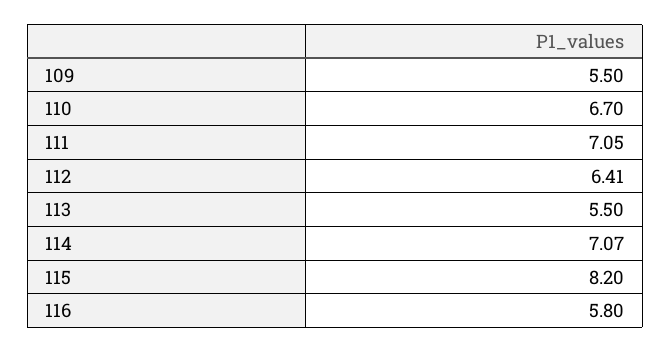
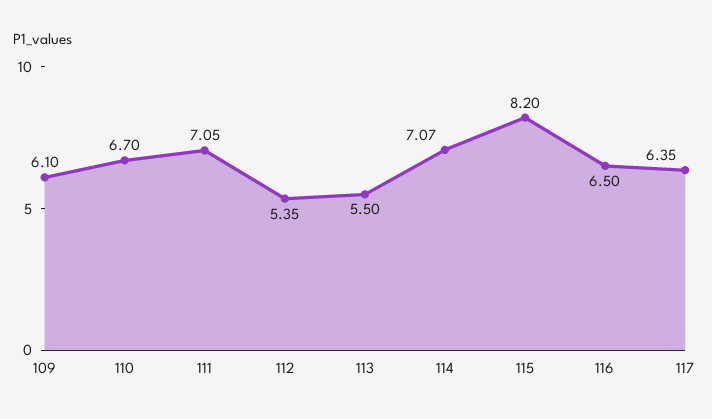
  {
-   "109": 5.5,
+   "109": 6.1,
    "110": 6.7,
    "111": 7.05,
-   "112": 6.41,
+   "112": 5.35,
    "113": 5.5,
    "114": 7.07,
    "115": 8.2,
-   "116": 5.8
+   "116": 6.5,
+   "117": 6.35
  }

